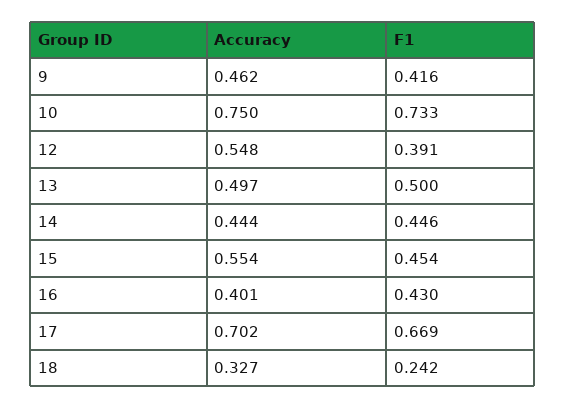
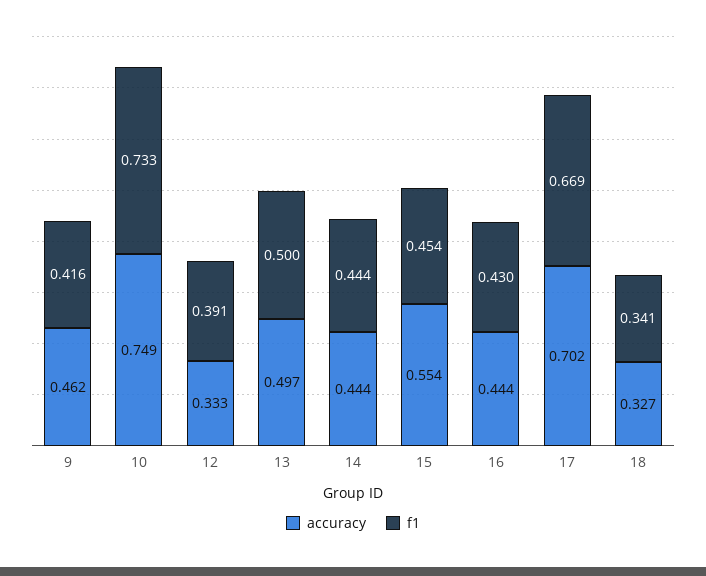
  {
    "Accuracy": {
      "9": 0.462,
-     "10": 0.75,
+     "10": 0.749,
-     "12": 0.548,
+     "12": 0.333,
      "13": 0.497,
      "14": 0.444,
      "15": 0.554,
-     "16": 0.401,
+     "16": 0.444,
      "17": 0.702,
      "18": 0.327
    },
    "F1": {
      "9": 0.416,
      "10": 0.733,
      "12": 0.391,
      "13": 0.5,
-     "14": 0.446,
+     "14": 0.444,
      "15": 0.454,
      "16": 0.43,
      "17": 0.669,
-     "18": 0.242
+     "18": 0.341
    }
  }

